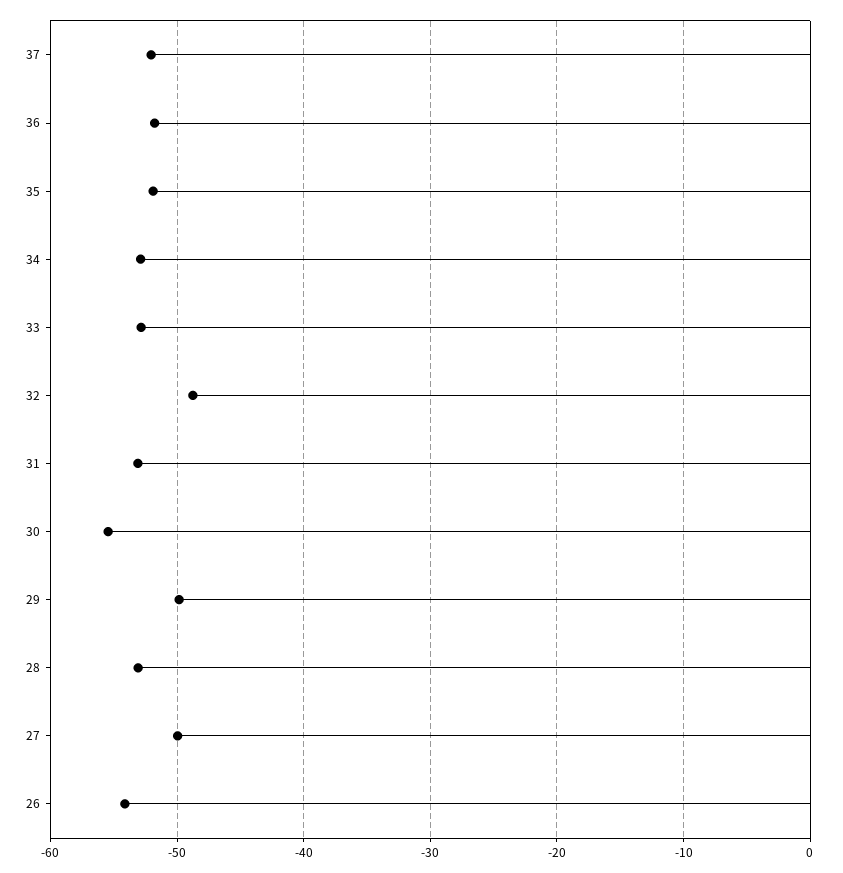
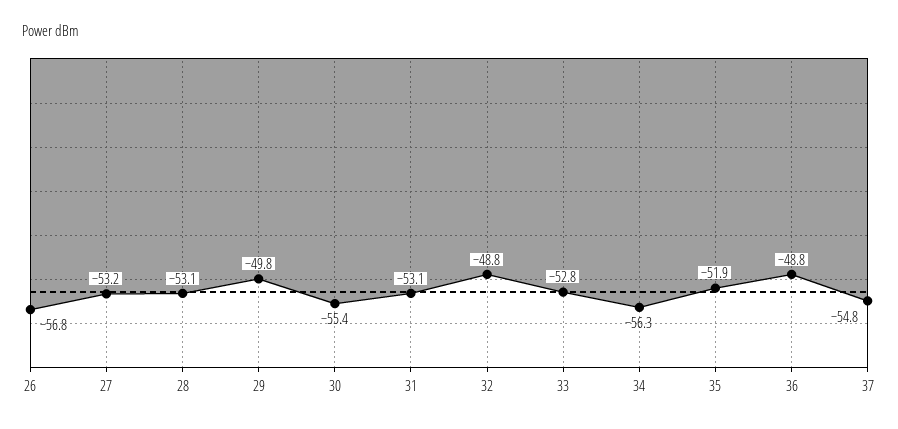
  {
-   "37": -52,
+   "37": -54.8,
-   "36": -52,
+   "36": -48.8,
    "35": -51.9,
-   "34": -53,
+   "34": -56.3,
    "33": -52.8,
    "32": -48.8,
    "31": -53.1,
    "30": -55.4,
    "29": -49.8,
    "28": -53.1,
-   "27": -50,
+   "27": -53.2,
-   "26": -54
+   "26": -56.8
  }

